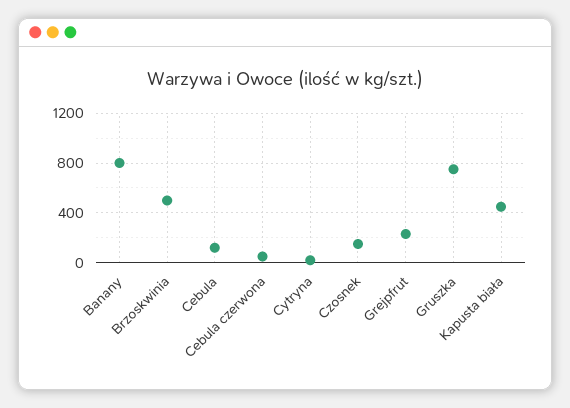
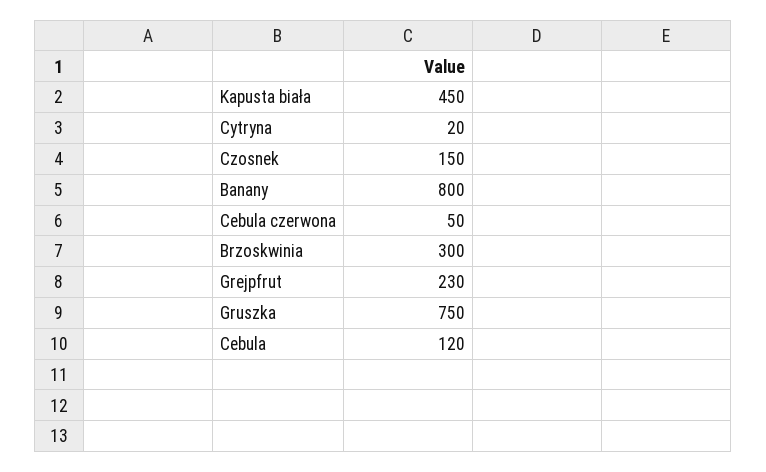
  {
    "Banany": 800,
-   "Brzoskwinia": 500,
+   "Brzoskwinia": 300,
    "Cebula": 120,
    "Cebula czerwona": 50,
    "Cytryna": 20,
    "Czosnek": 150,
    "Grejpfrut": 230,
    "Gruszka": 750,
    "Kapusta biała": 450
  }

